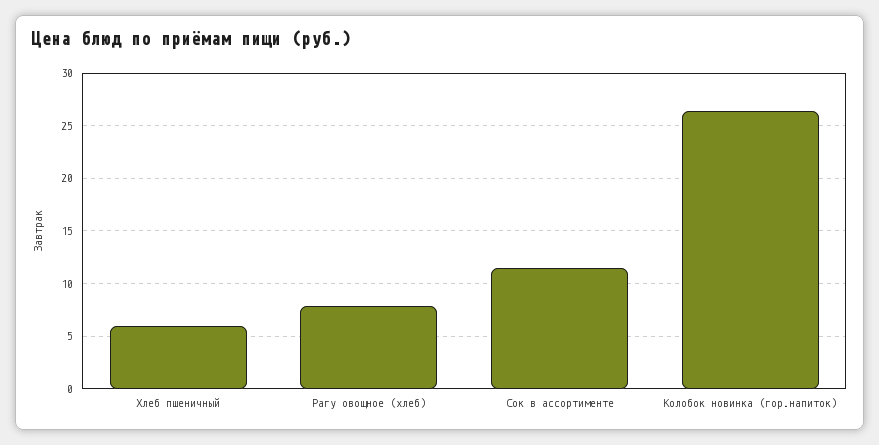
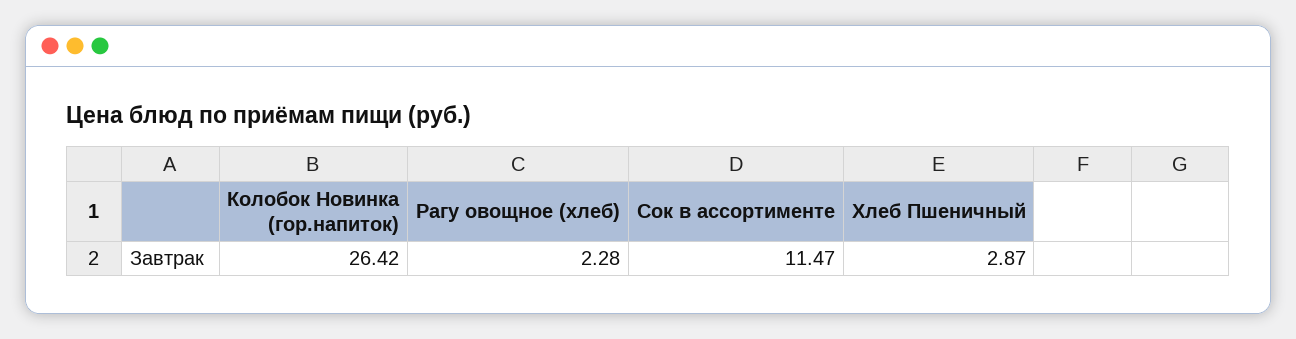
  {
-   "Хлеб пшеничный": 6,
+   "Хлеб пшеничный": 2.87,
-   "Рагу овощное (хлеб)": 8,
+   "Рагу овощное (хлеб)": 2.28,
    "Сок в ассортименте": 11.47,
    "Колобок новинка (гор.напиток)": 26.42
  }

